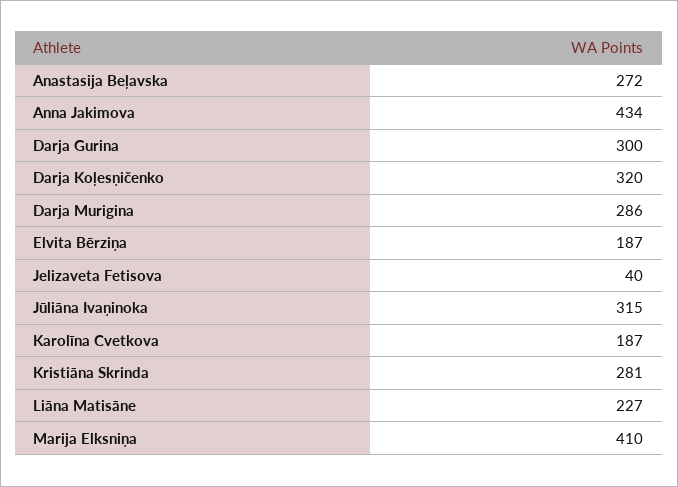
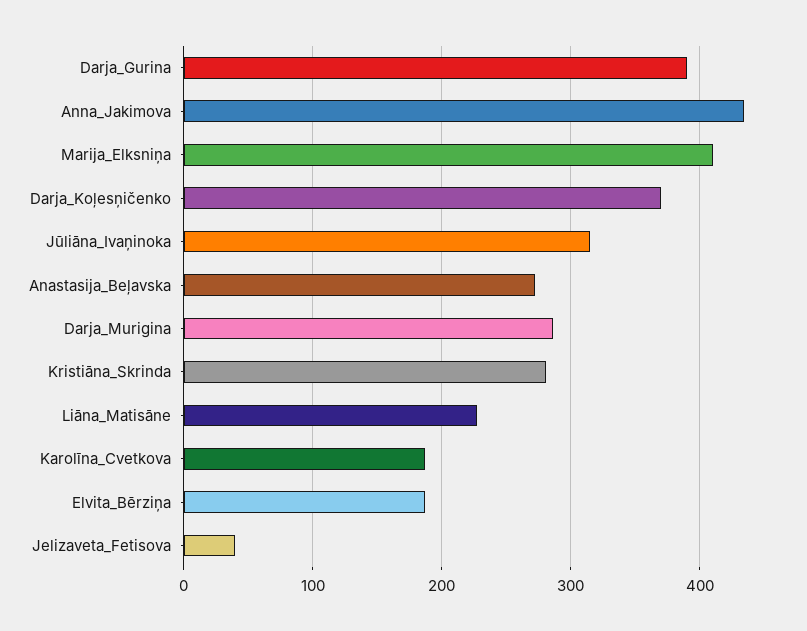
  {
    "Anastasija Beļavska": 272,
    "Anna Jakimova": 434,
-   "Darja Gurina": 300,
+   "Darja Gurina": 390,
-   "Darja Koļesņičenko": 320,
+   "Darja Koļesņičenko": 370,
    "Darja Murigina": 286,
    "Elvita Bērziņa": 187,
    "Jelizaveta Fetisova": 40,
    "Jūliāna Ivaņinoka": 315,
    "Karolīna Cvetkova": 187,
    "Kristiāna Skrinda": 281,
    "Liāna Matisāne": 227,
    "Marija Elksniņa": 410
  }

